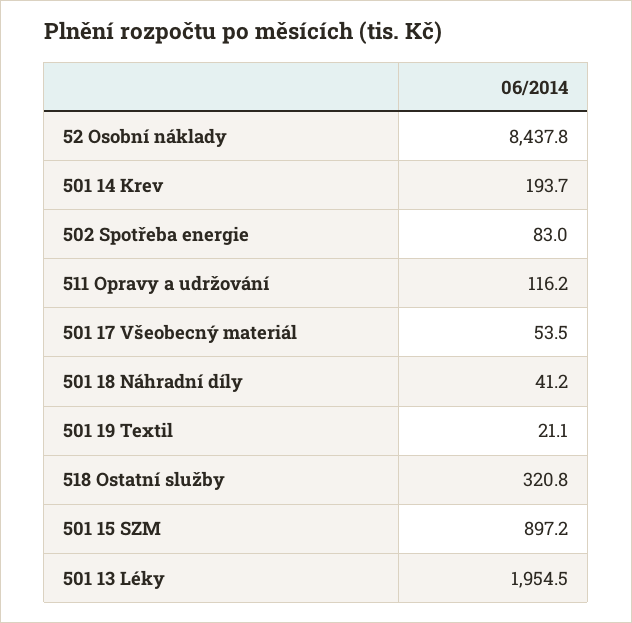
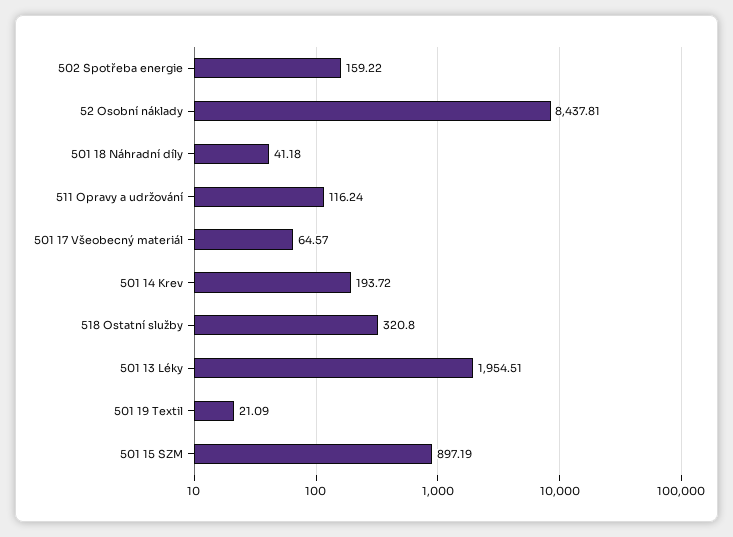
  {
    "52 Osobní náklady": 8437.81,
    "501 14 Krev": 193.72,
-   "502 Spotřeba energie": 83,
+   "502 Spotřeba energie": 159.22,
    "511 Opravy a udržování": 116.24,
-   "501 17 Všeobecný materiál": 53.5,
+   "501 17 Všeobecný materiál": 64.57,
    "501 18 Náhradní díly": 41.18,
    "501 19 Textil": 21.09,
    "518 Ostatní služby": 320.8,
    "501 15 SZM": 897.19,
    "501 13 Léky": 1954.51
  }

